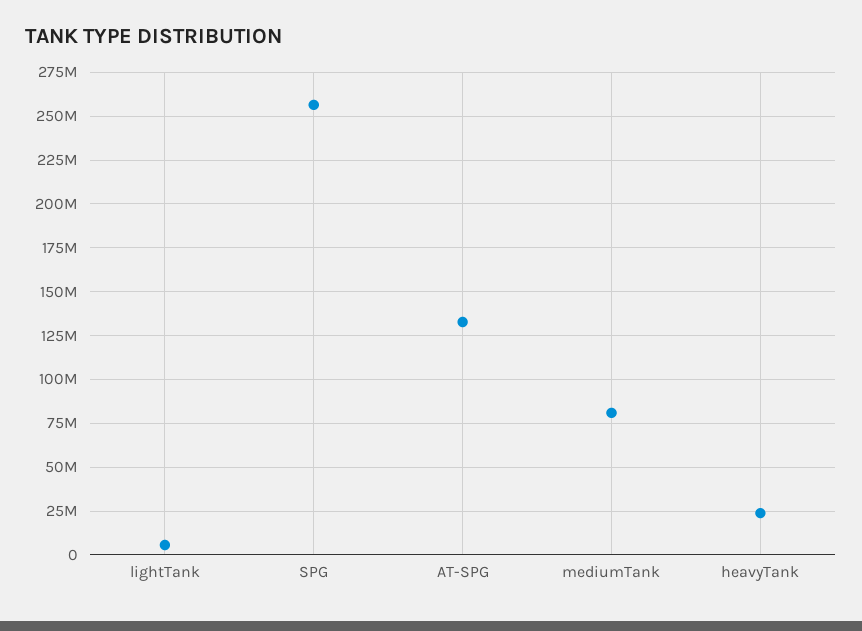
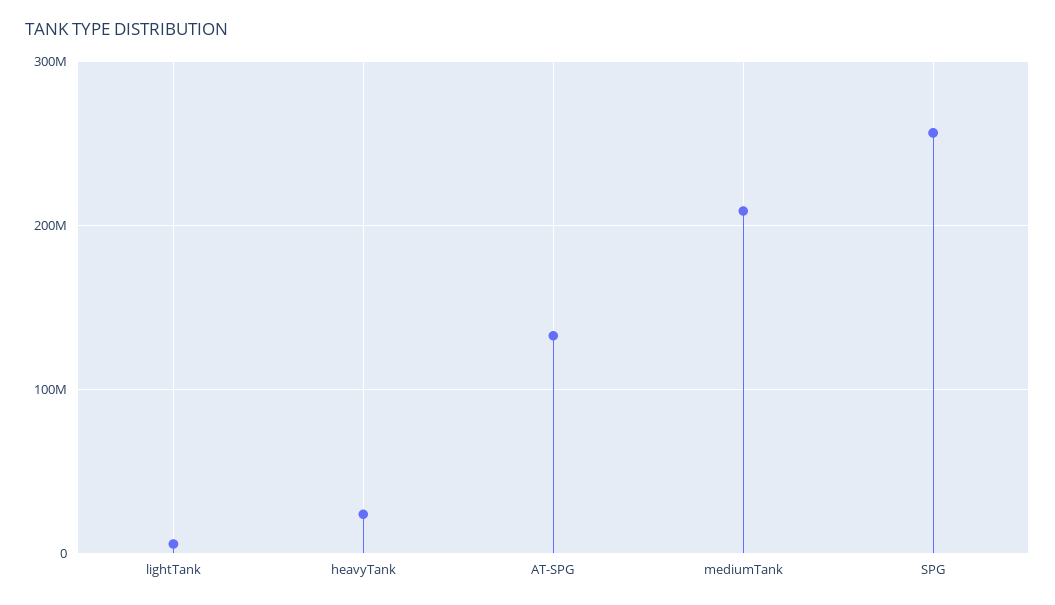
  {
    "lightTank": 5000000,
    "SPG": 255000000,
    "AT-SPG": 135000000,
-   "mediumTank": 80000000,
+   "mediumTank": 210000000,
    "heavyTank": 25000000
  }

